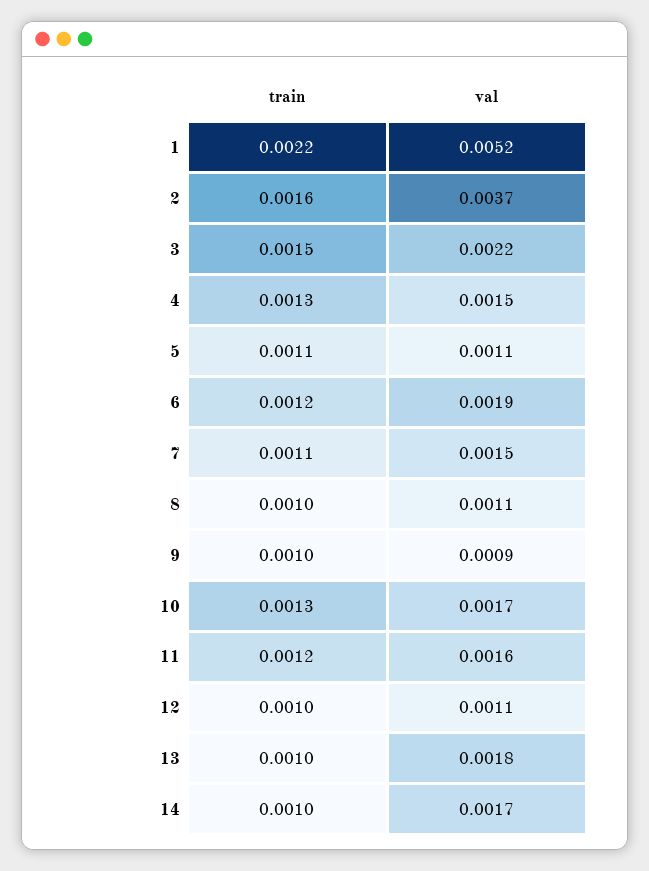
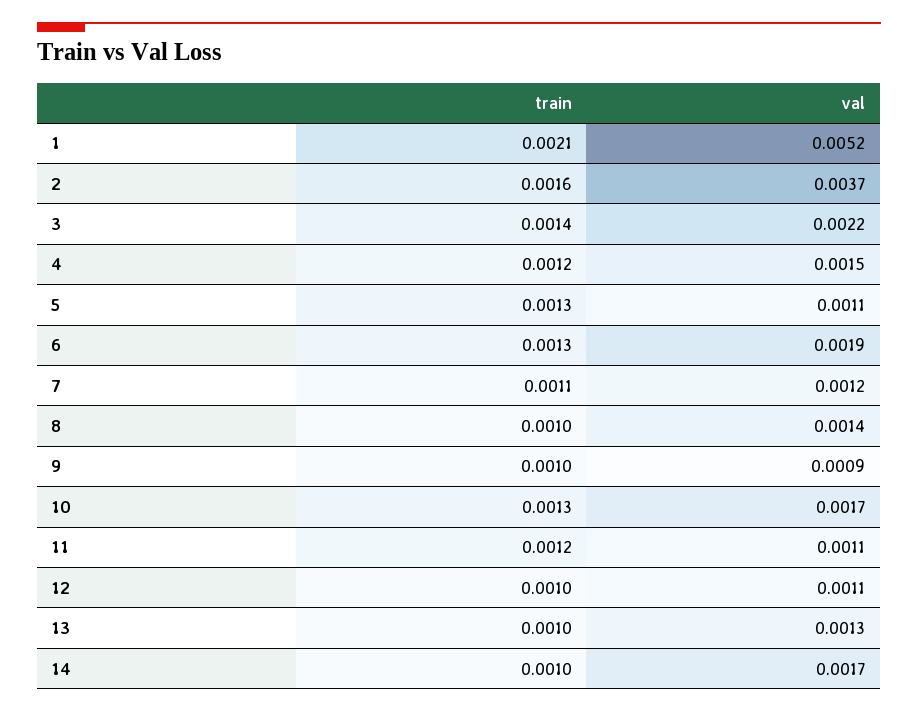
  {
    "train": {
-     "1": 0.0022,
+     "1": 0.0021,
      "2": 0.0016,
-     "3": 0.0015,
+     "3": 0.0014,
-     "4": 0.0013,
+     "4": 0.0012,
-     "5": 0.0011,
+     "5": 0.0013,
-     "6": 0.0012,
+     "6": 0.0013,
      "7": 0.0011,
      "8": 0.001,
      "9": 0.001,
      "10": 0.0013,
      "11": 0.0012,
      "12": 0.001,
      "13": 0.001,
      "14": 0.001
    },
    "val": {
      "1": 0.0052,
      "2": 0.0037,
      "3": 0.0022,
      "4": 0.0015,
      "5": 0.0011,
      "6": 0.0019,
-     "7": 0.0015,
+     "7": 0.0012,
-     "8": 0.0011,
+     "8": 0.0014,
      "9": 0.0009,
      "10": 0.0017,
-     "11": 0.0016,
+     "11": 0.0011,
      "12": 0.0011,
-     "13": 0.0018,
+     "13": 0.0013,
      "14": 0.0017
    }
  }

